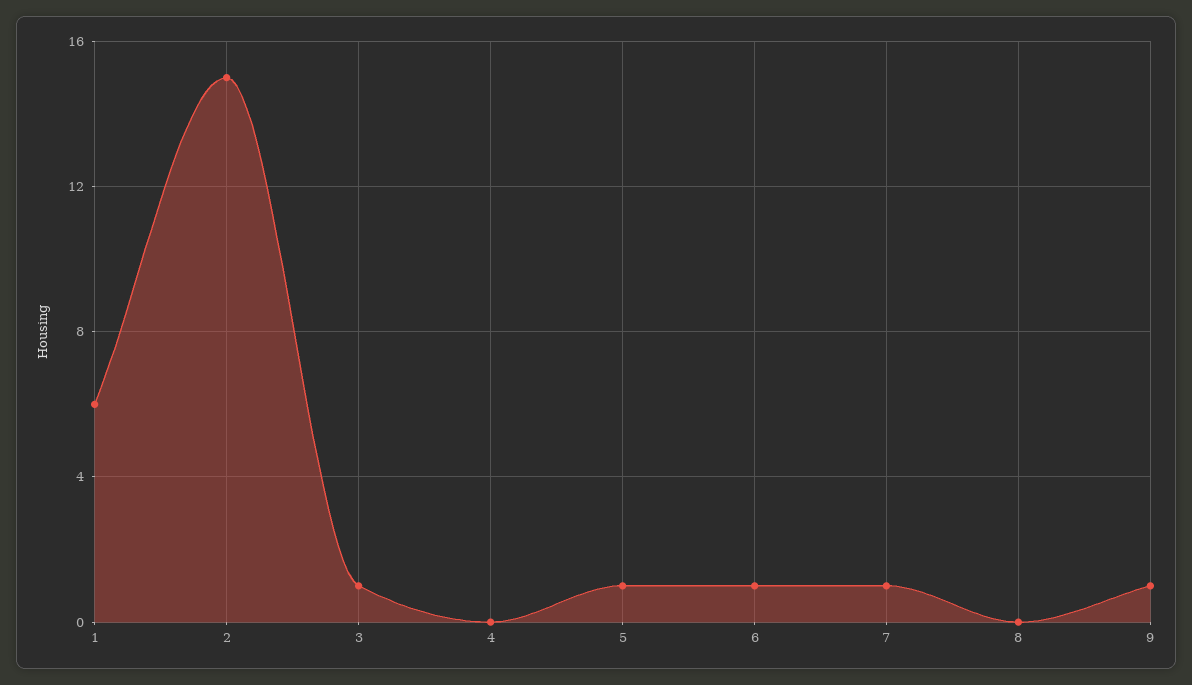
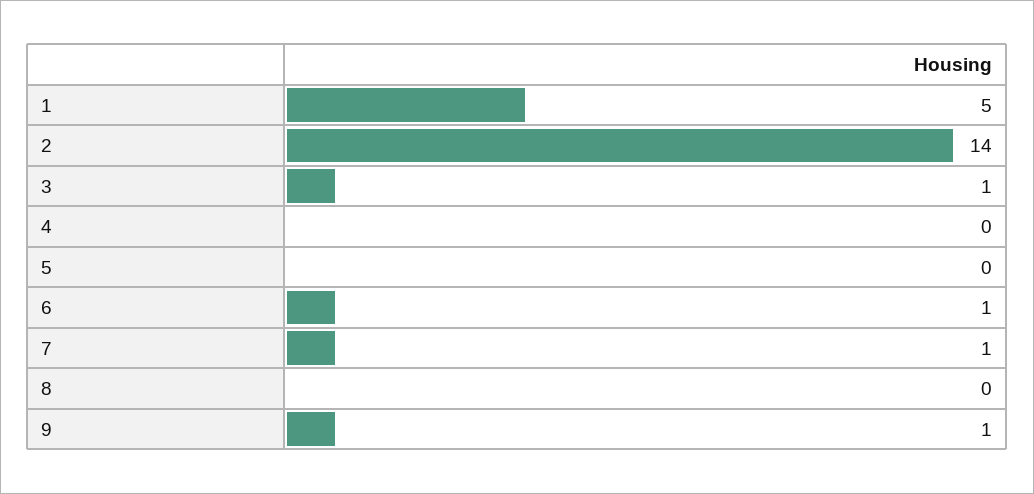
  {
-   "1": 6,
+   "1": 5,
-   "2": 15,
+   "2": 14,
    "3": 1,
    "4": 0,
-   "5": 1,
+   "5": 0,
    "6": 1,
    "7": 1,
    "8": 0,
    "9": 1
  }

